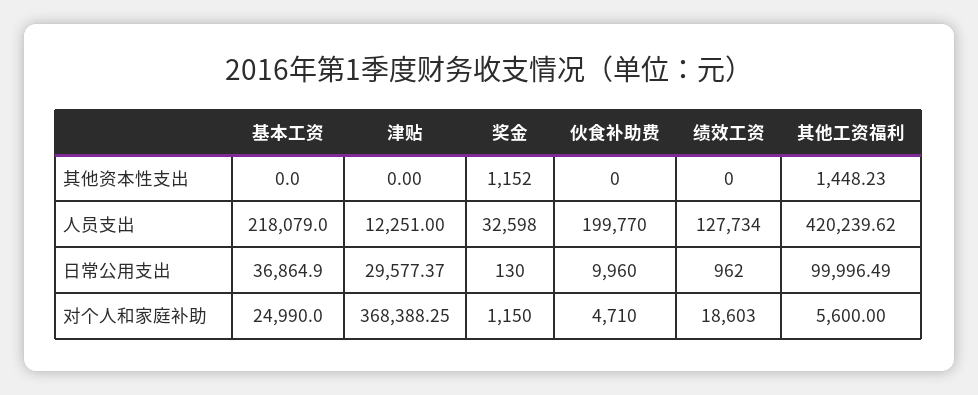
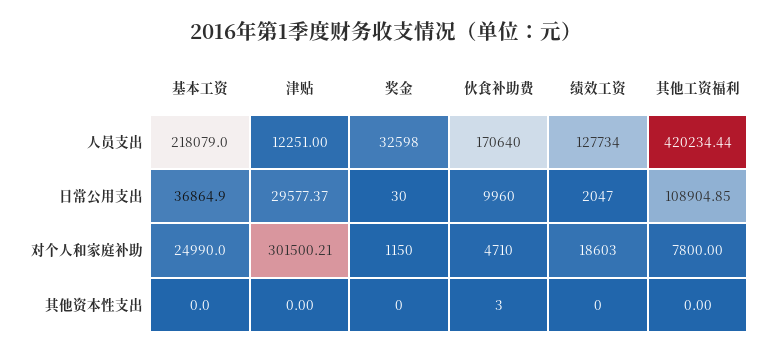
  {
    "基本工资": {
      "其他资本性支出": 0,
      "人员支出": 218079,
      "日常公用支出": 36864.9,
      "对个人和家庭补助": 24990
    },
    "津贴": {
      "其他资本性支出": 0,
      "人员支出": 12251,
      "日常公用支出": 29577.37,
-     "对个人和家庭补助": 368388.25
+     "对个人和家庭补助": 301500.21
    },
    "奖金": {
-     "其他资本性支出": 1152,
+     "其他资本性支出": 0,
      "人员支出": 32598,
-     "日常公用支出": 130,
+     "日常公用支出": 30,
      "对个人和家庭补助": 1150
    },
    "伙食补助费": {
-     "其他资本性支出": 0,
+     "其他资本性支出": 3,
-     "人员支出": 199770,
+     "人员支出": 170640,
      "日常公用支出": 9960,
      "对个人和家庭补助": 4710
    },
    "绩效工资": {
      "其他资本性支出": 0,
      "人员支出": 127734,
-     "日常公用支出": 962,
+     "日常公用支出": 2047,
      "对个人和家庭补助": 18603
    },
    "其他工资福利": {
-     "其他资本性支出": 1448.23,
+     "其他资本性支出": 0,
-     "人员支出": 420239.62,
+     "人员支出": 420234.44,
-     "日常公用支出": 99996.49,
+     "日常公用支出": 108904.85,
-     "对个人和家庭补助": 5600
+     "对个人和家庭补助": 7800
    }
  }

